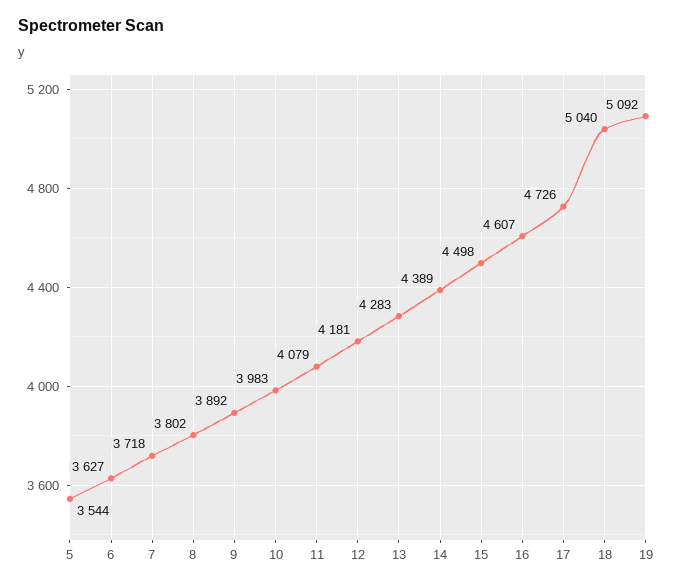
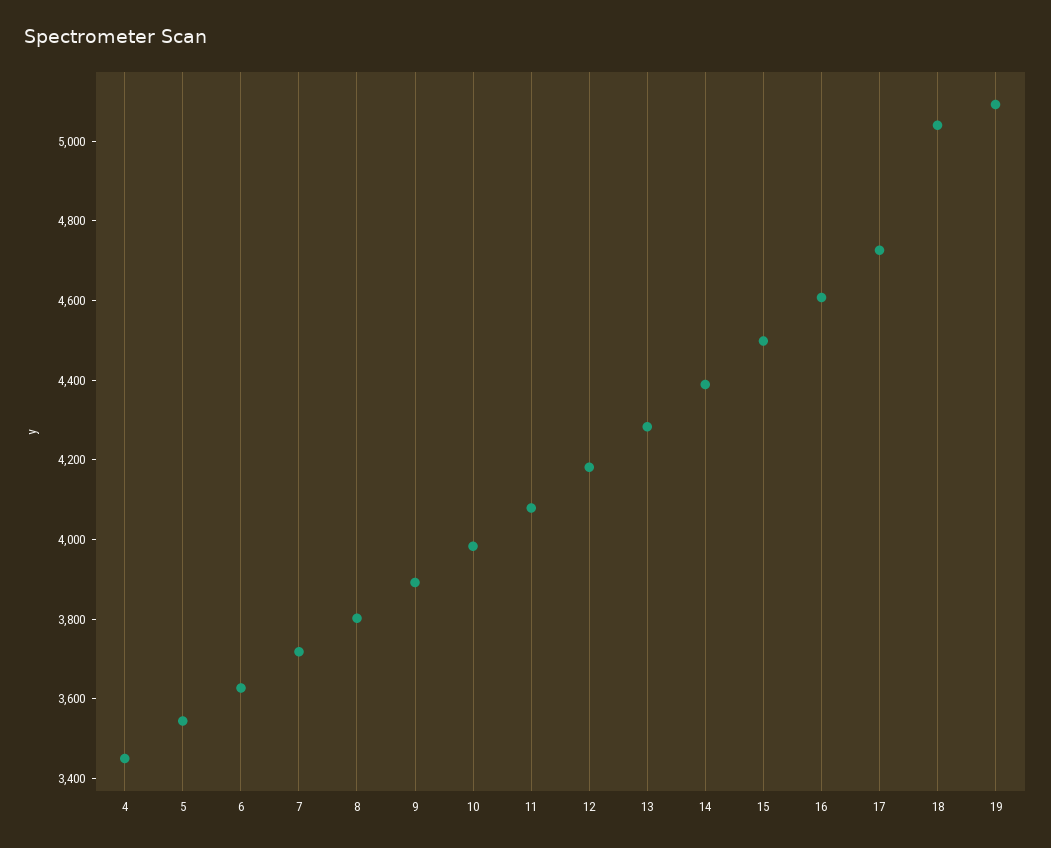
  {
    "5": 3544,
    "6": 3627,
    "7": 3718,
    "8": 3802,
    "9": 3892,
    "10": 3983,
    "11": 4079,
    "12": 4181,
    "13": 4283,
    "14": 4389,
    "15": 4498,
    "16": 4607,
    "17": 4726,
    "18": 5040,
-   "19": 5092
+   "19": 5092,
+   "4": 3450
  }

